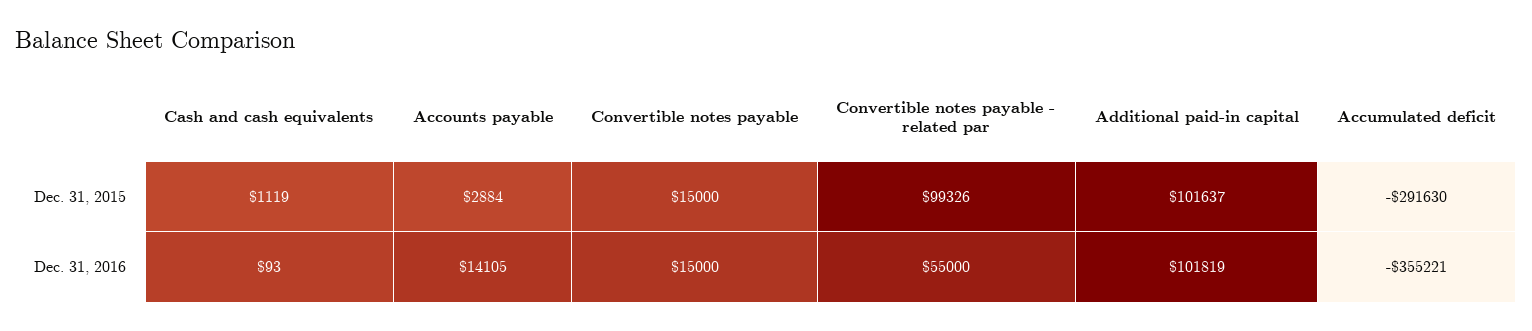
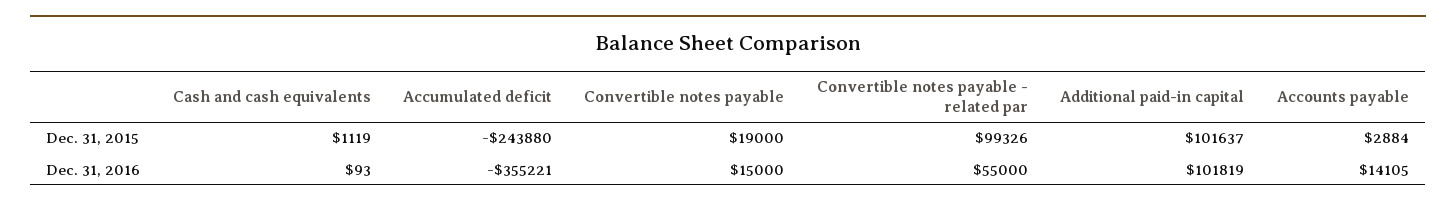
  {
    "Cash and cash equivalents": {
      "Dec. 31, 2015": 1119,
      "Dec. 31, 2016": 93
    },
    "Accounts payable": {
      "Dec. 31, 2015": 2884,
      "Dec. 31, 2016": 14105
    },
    "Convertible notes payable": {
-     "Dec. 31, 2015": 15000,
+     "Dec. 31, 2015": 19000,
      "Dec. 31, 2016": 15000
    },
    "Convertible notes payable - related par": {
      "Dec. 31, 2015": 99326,
      "Dec. 31, 2016": 55000
    },
    "Additional paid-in capital": {
      "Dec. 31, 2015": 101637,
      "Dec. 31, 2016": 101819
    },
    "Accumulated deficit": {
-     "Dec. 31, 2015": -291630,
+     "Dec. 31, 2015": -243880,
      "Dec. 31, 2016": -355221
    }
  }

